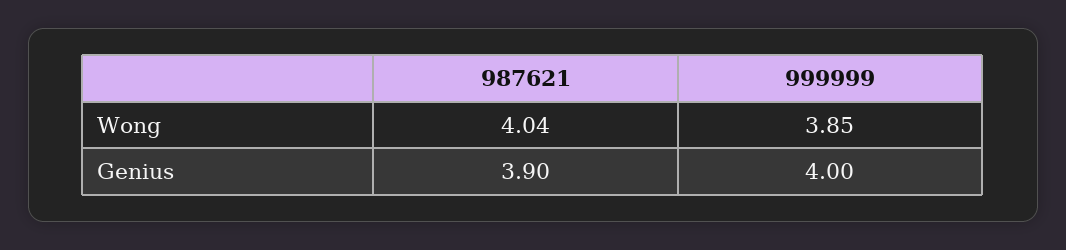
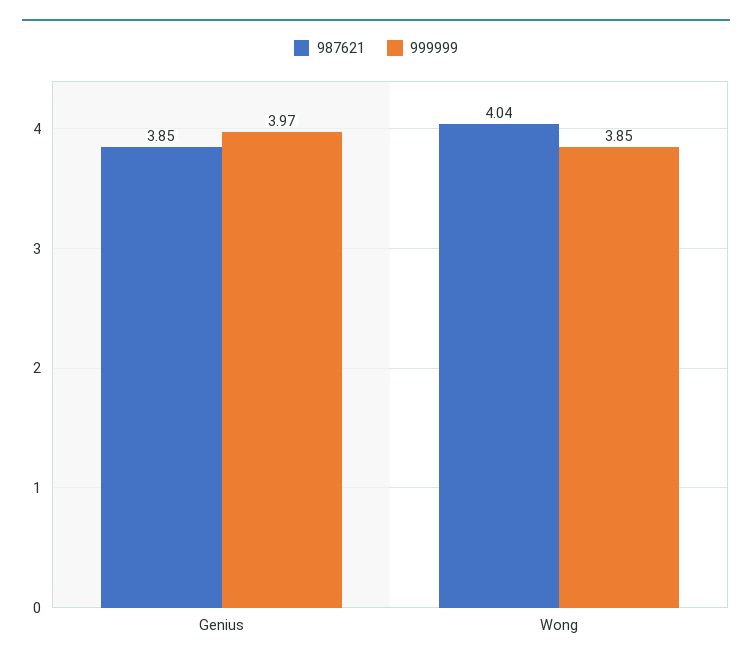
  {
    "987621": {
      "Wong": 4.04,
-     "Genius": 3.9
+     "Genius": 3.85
    },
    "999999": {
      "Wong": 3.85,
-     "Genius": 4
+     "Genius": 3.97
    }
  }

